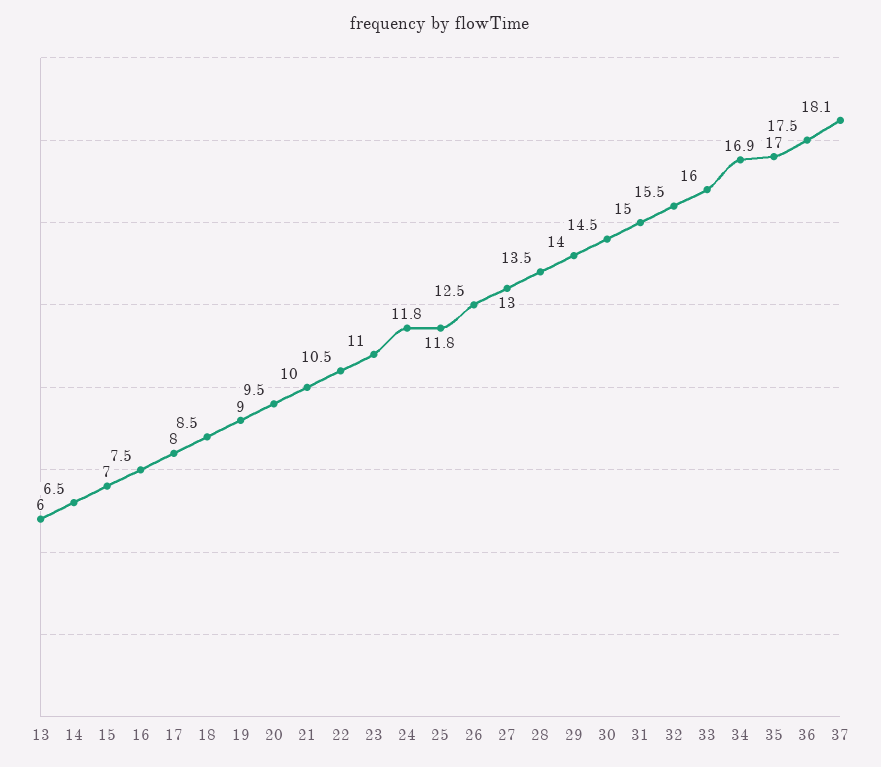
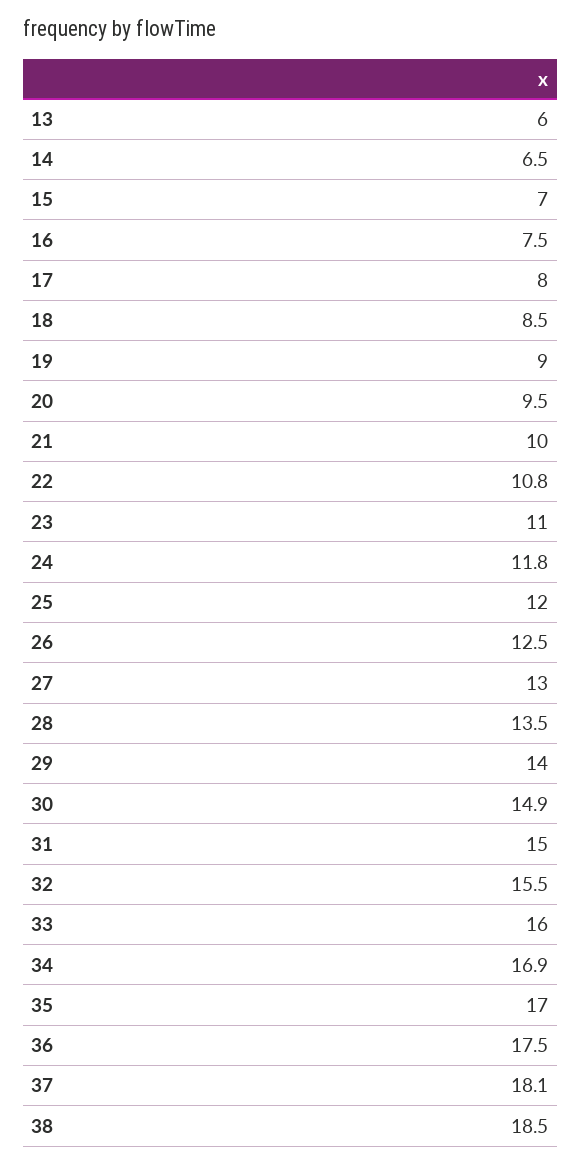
  {
    "13": 6,
    "14": 6.5,
    "15": 7,
    "16": 7.5,
    "17": 8,
    "18": 8.5,
    "19": 9,
    "20": 9.5,
    "21": 10,
-   "22": 10.5,
+   "22": 10.8,
    "23": 11,
    "24": 11.8,
-   "25": 11.8,
+   "25": 12,
    "26": 12.5,
    "27": 13,
    "28": 13.5,
    "29": 14,
-   "30": 14.5,
+   "30": 14.9,
    "31": 15,
    "32": 15.5,
    "33": 16,
    "34": 16.9,
    "35": 17,
    "36": 17.5,
-   "37": 18.1
+   "37": 18.1,
+   "38": 18.5
  }

